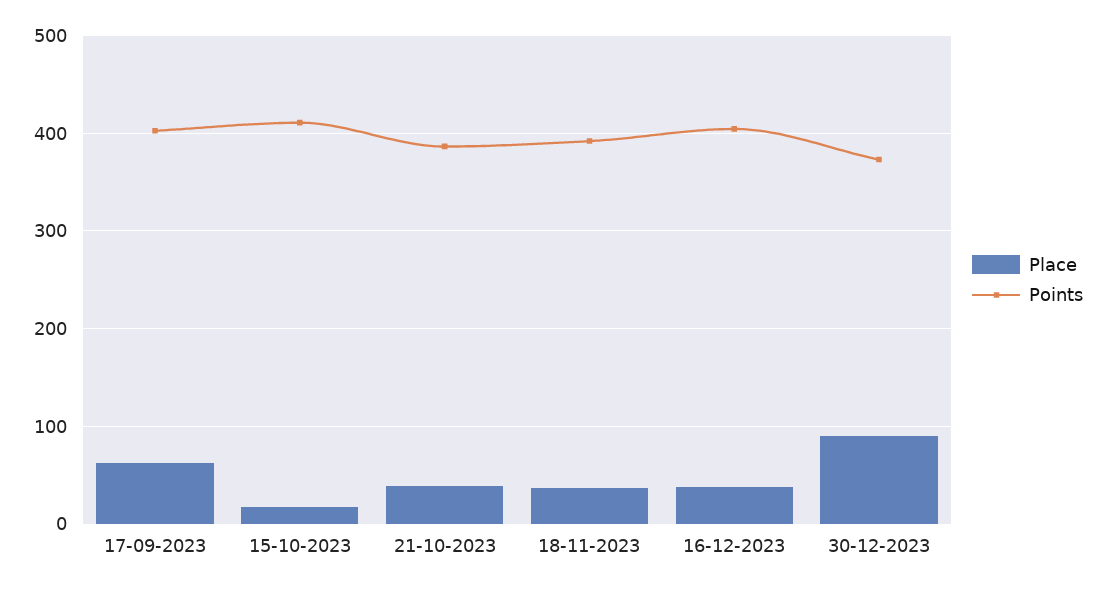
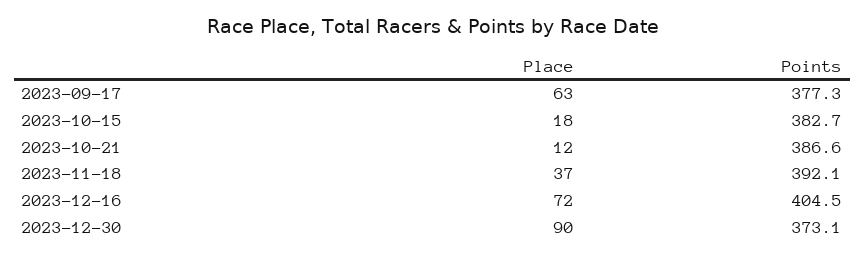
  {
    "Place": {
      "17-09-2023": 63,
      "15-10-2023": 18,
-     "21-10-2023": 40,
+     "21-10-2023": 12,
      "18-11-2023": 37,
-     "16-12-2023": 40,
+     "16-12-2023": 72,
      "30-12-2023": 90
    },
    "Points": {
-     "17-09-2023": 400,
+     "17-09-2023": 377.3,
-     "15-10-2023": 410,
+     "15-10-2023": 382.7,
      "21-10-2023": 386.6,
      "18-11-2023": 392.1,
      "16-12-2023": 404.5,
      "30-12-2023": 373.1
    }
  }

